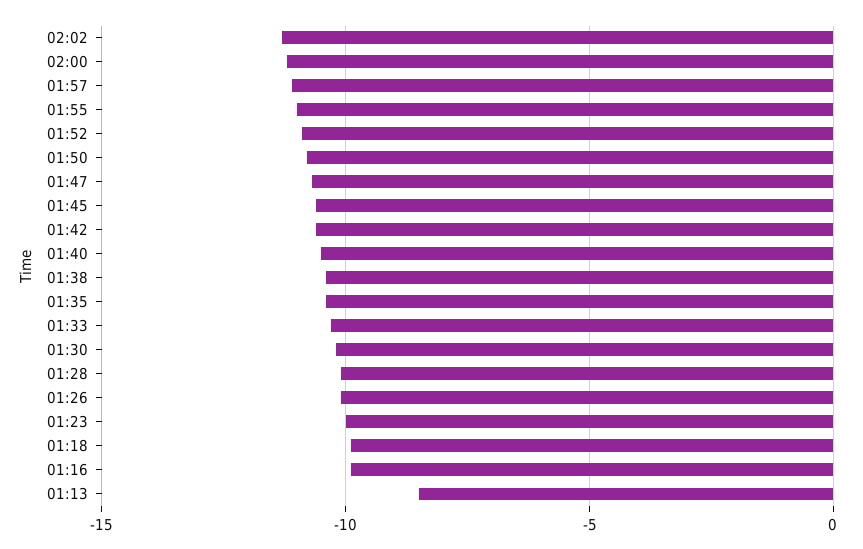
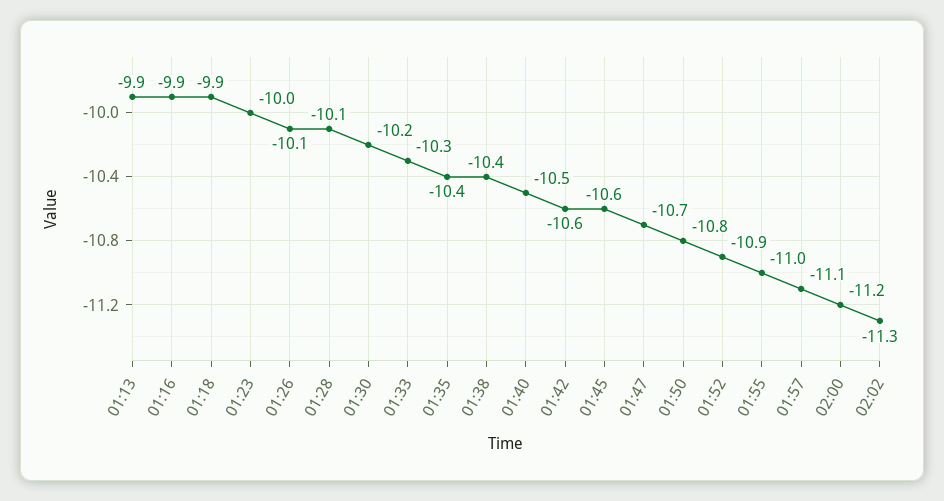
  {
    "02:02": -11.3,
    "02:00": -11.2,
    "01:57": -11.1,
    "01:55": -11,
    "01:52": -10.9,
    "01:50": -10.8,
    "01:47": -10.7,
    "01:45": -10.6,
    "01:42": -10.6,
    "01:40": -10.5,
    "01:38": -10.4,
    "01:35": -10.4,
    "01:33": -10.3,
    "01:30": -10.2,
    "01:28": -10.1,
    "01:26": -10.1,
    "01:23": -10,
    "01:18": -9.9,
    "01:16": -9.9,
-   "01:13": -8.5
+   "01:13": -9.9
  }

